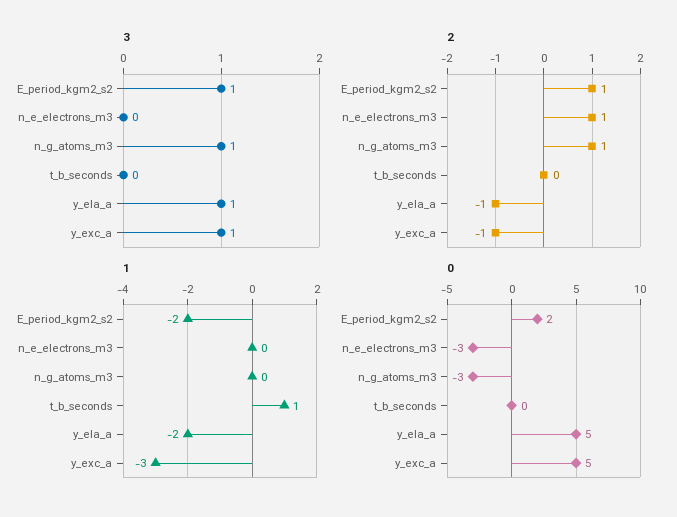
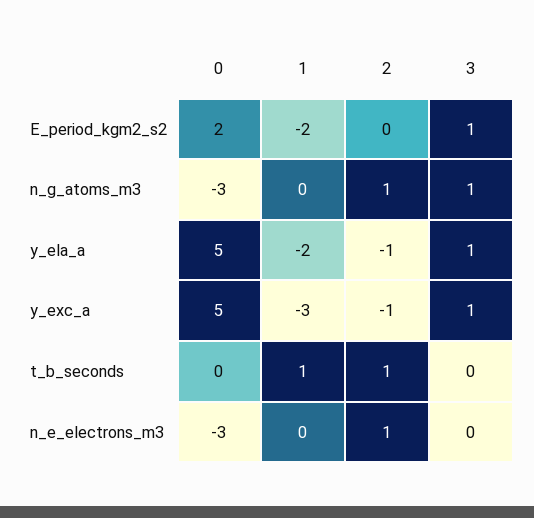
  {
    "3": {
      "E_period_kgm2_s2": 1,
      "n_e_electrons_m3": 0,
      "n_g_atoms_m3": 1,
      "t_b_seconds": 0,
      "y_ela_a": 1,
      "y_exc_a": 1
    },
    "2": {
-     "E_period_kgm2_s2": 1,
+     "E_period_kgm2_s2": 0,
      "n_e_electrons_m3": 1,
      "n_g_atoms_m3": 1,
-     "t_b_seconds": 0,
+     "t_b_seconds": 1,
      "y_ela_a": -1,
      "y_exc_a": -1
    },
    "1": {
      "E_period_kgm2_s2": -2,
      "n_e_electrons_m3": 0,
      "n_g_atoms_m3": 0,
      "t_b_seconds": 1,
      "y_ela_a": -2,
      "y_exc_a": -3
    },
    "0": {
      "E_period_kgm2_s2": 2,
      "n_e_electrons_m3": -3,
      "n_g_atoms_m3": -3,
      "t_b_seconds": 0,
      "y_ela_a": 5,
      "y_exc_a": 5
    }
  }

